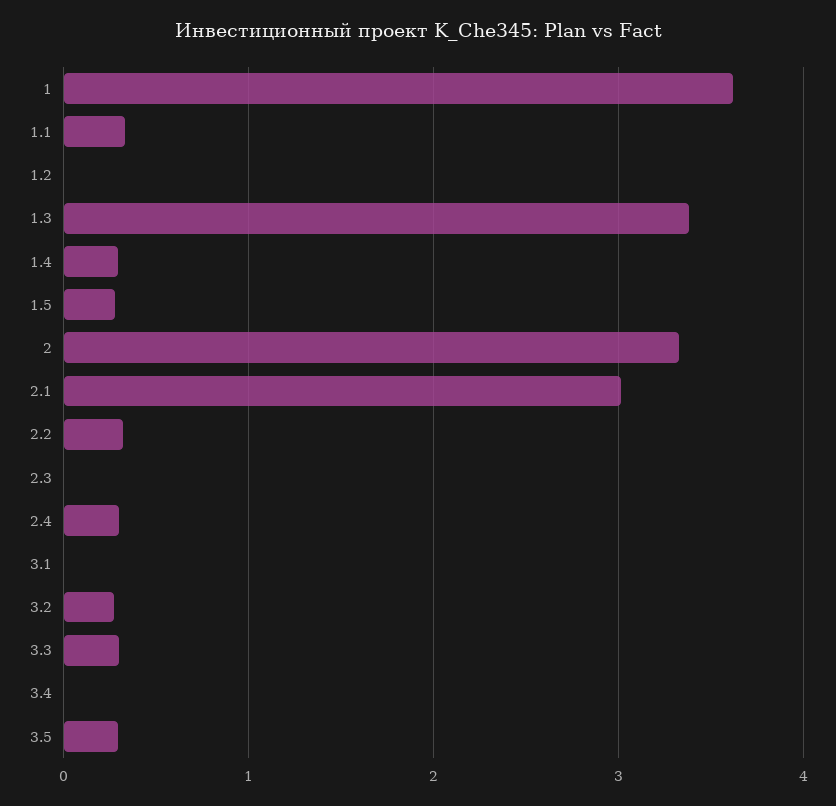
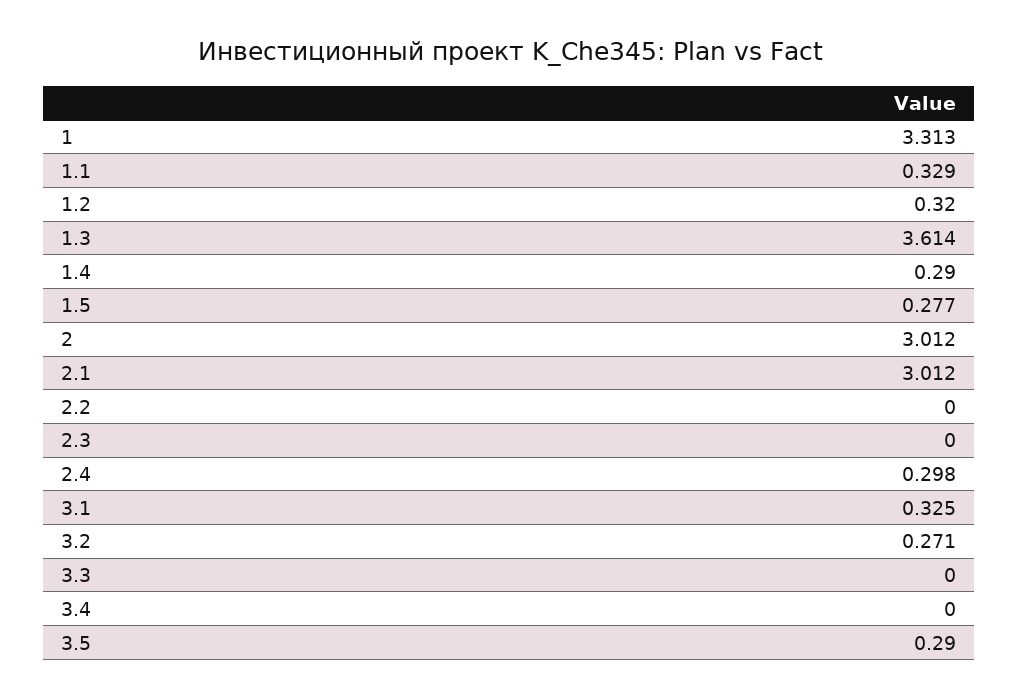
  {
-   "1": 3.6,
+   "1": 3.313,
    "1.1": 0.329,
-   "1.2": 0,
+   "1.2": 0.32,
-   "1.3": 3.4,
+   "1.3": 3.614,
    "1.4": 0.29,
    "1.5": 0.277,
-   "2": 3.3,
+   "2": 3.012,
    "2.1": 3.012,
-   "2.2": 0.3,
+   "2.2": 0,
    "2.3": 0,
    "2.4": 0.298,
-   "3.1": 0,
+   "3.1": 0.325,
    "3.2": 0.271,
-   "3.3": 0.3,
+   "3.3": 0,
    "3.4": 0,
    "3.5": 0.29
  }

